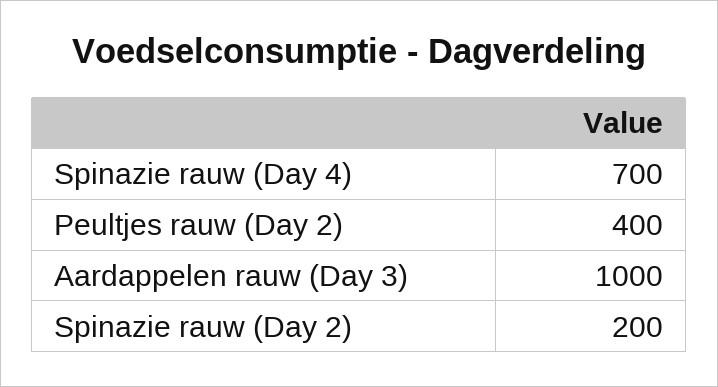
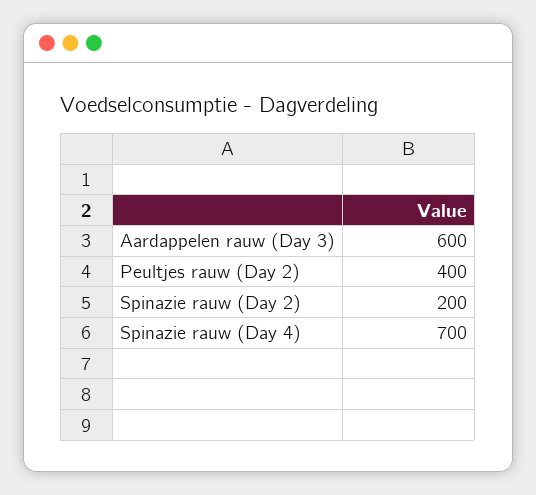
  {
    "Spinazie rauw (Day 4)": 700,
    "Peultjes rauw (Day 2)": 400,
-   "Aardappelen rauw (Day 3)": 1000,
+   "Aardappelen rauw (Day 3)": 600,
    "Spinazie rauw (Day 2)": 200
  }

